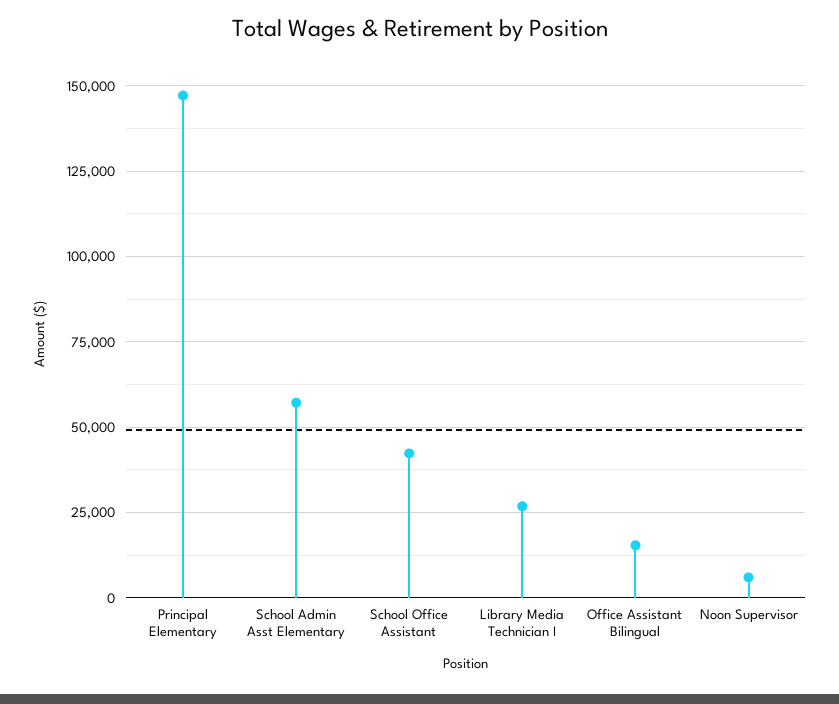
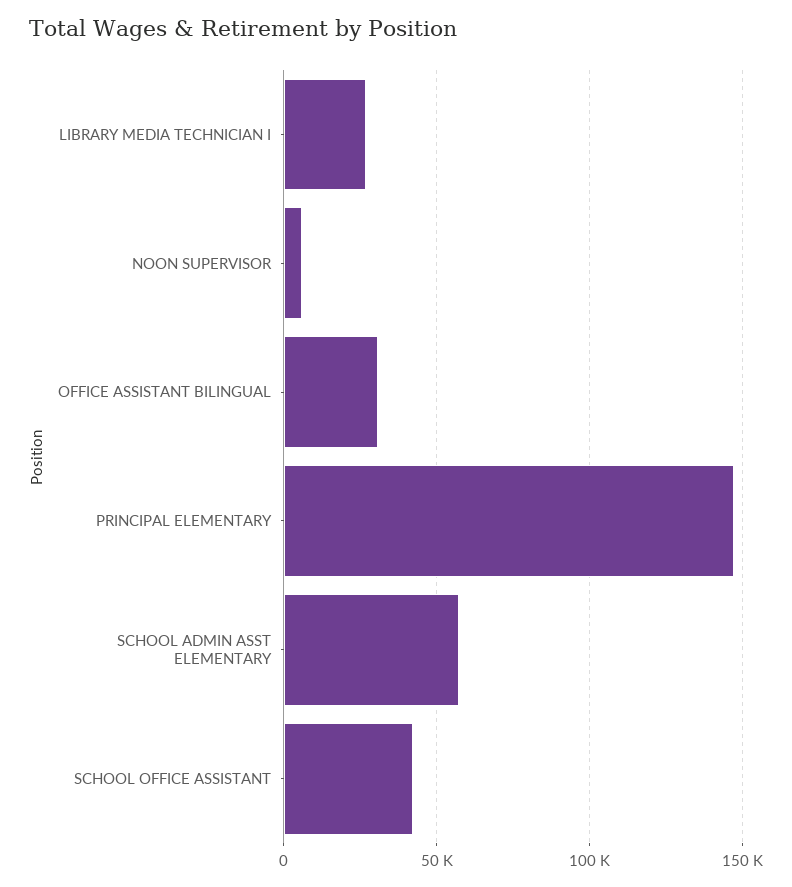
  {
    "Principal Elementary": 147500,
    "School Admin Asst Elementary": 57500,
    "School Office Assistant": 42500,
    "Library Media Technician I": 27500,
-   "Office Assistant Bilingual": 15000,
+   "Office Assistant Bilingual": 30000,
    "Noon Supervisor": 5000
  }

